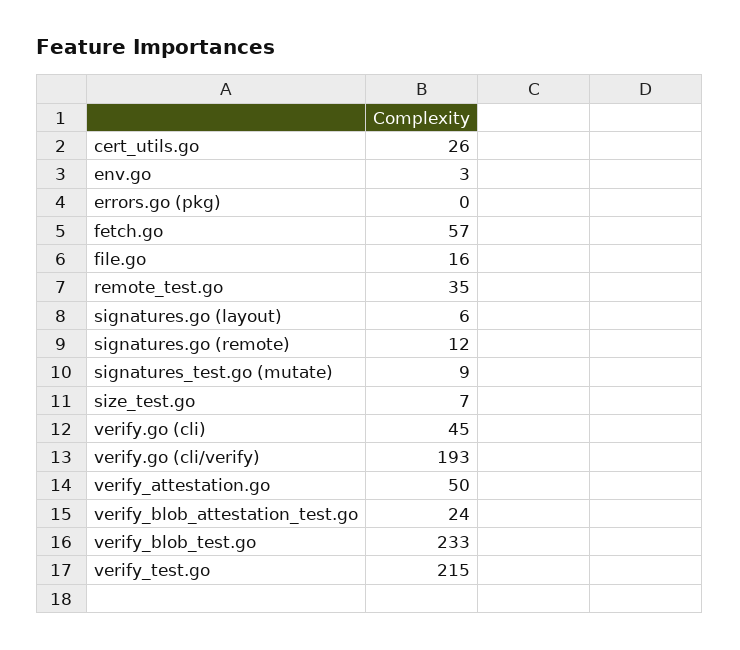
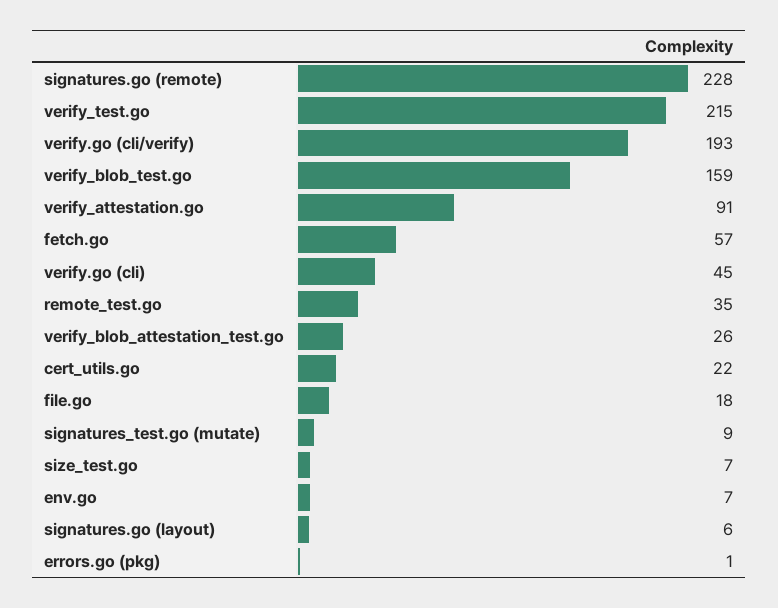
  {
-   "cert_utils.go": 26,
+   "cert_utils.go": 22,
-   "env.go": 3,
+   "env.go": 7,
-   "errors.go (pkg)": 0,
+   "errors.go (pkg)": 1,
    "fetch.go": 57,
-   "file.go": 16,
+   "file.go": 18,
    "remote_test.go": 35,
    "signatures.go (layout)": 6,
-   "signatures.go (remote)": 12,
+   "signatures.go (remote)": 228,
    "signatures_test.go (mutate)": 9,
    "size_test.go": 7,
    "verify.go (cli)": 45,
    "verify.go (cli/verify)": 193,
-   "verify_attestation.go": 50,
+   "verify_attestation.go": 91,
-   "verify_blob_attestation_test.go": 24,
+   "verify_blob_attestation_test.go": 26,
-   "verify_blob_test.go": 233,
+   "verify_blob_test.go": 159,
    "verify_test.go": 215
  }

